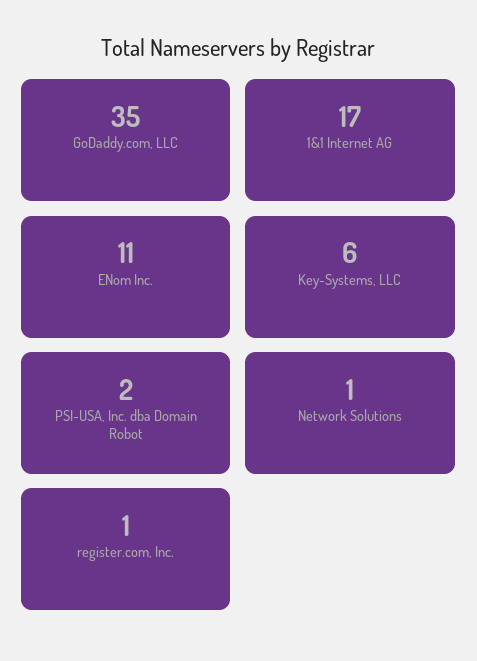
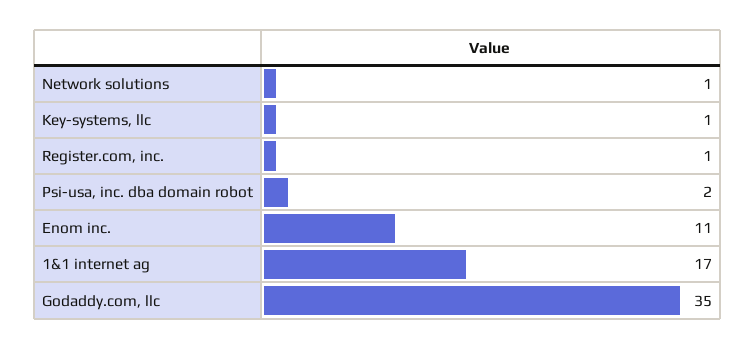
  {
    "GoDaddy.com, LLC": 35,
    "1&1 Internet AG": 17,
    "ENom Inc.": 11,
-   "Key-Systems, LLC": 6,
+   "Key-Systems, LLC": 1,
    "PSI-USA, Inc. dba Domain Robot": 2,
    "Network Solutions": 1,
    "register.com, Inc.": 1
  }

